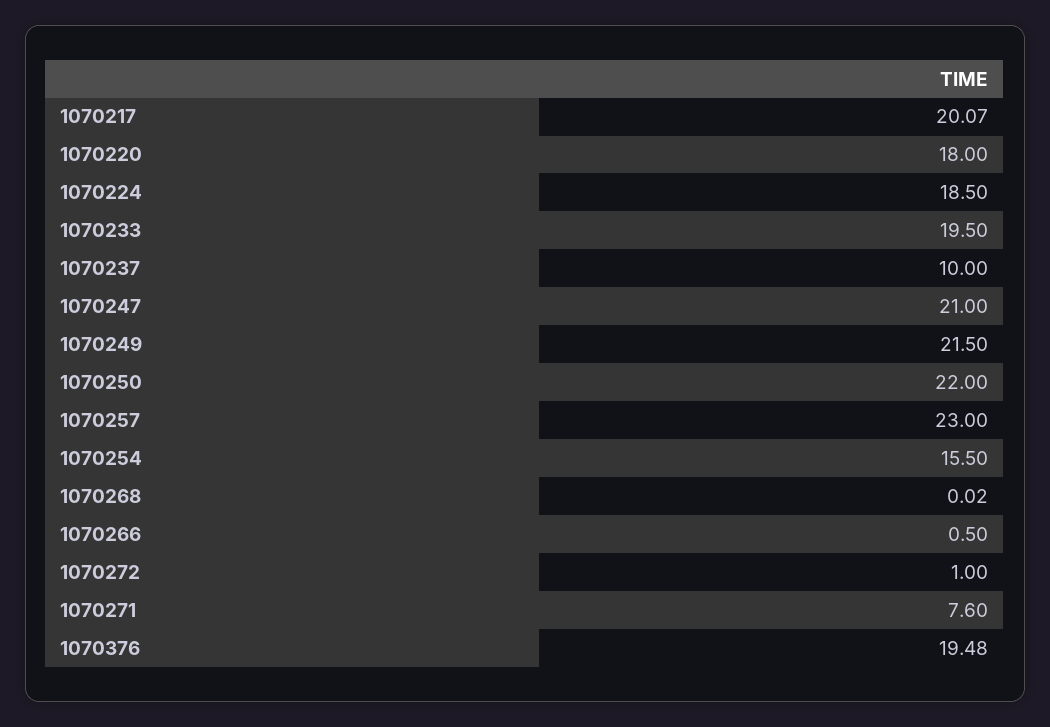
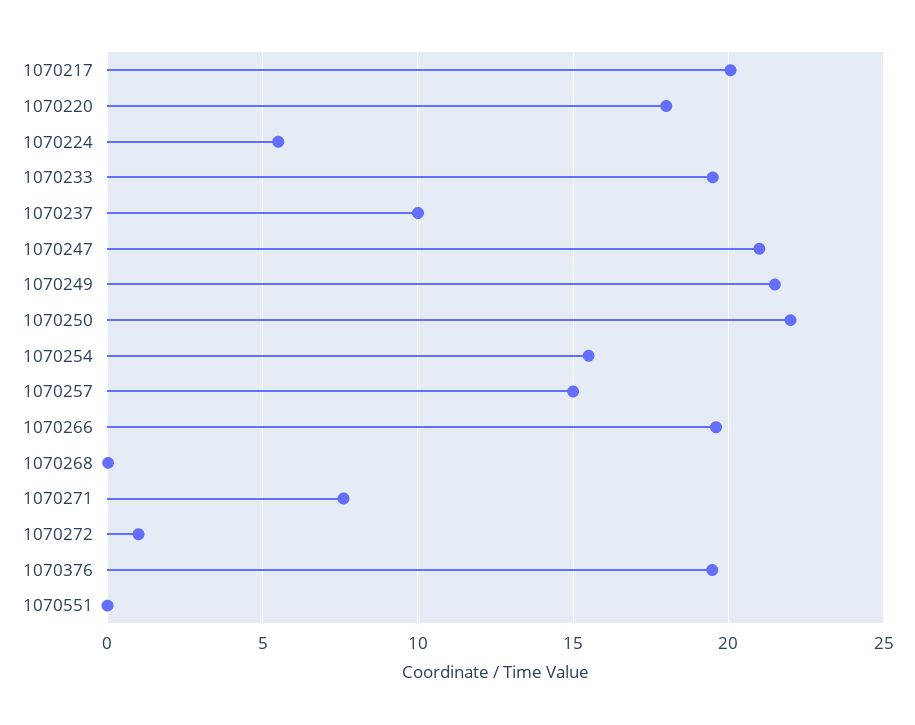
  {
    "1070217": 20.07,
    "1070220": 18,
-   "1070224": 18.5,
+   "1070224": 5.5,
    "1070233": 19.5,
    "1070237": 10,
    "1070247": 21,
    "1070249": 21.5,
    "1070250": 22,
-   "1070257": 23,
+   "1070257": 15,
    "1070254": 15.5,
    "1070268": 0.02,
-   "1070266": 0.5,
+   "1070266": 19.5,
    "1070272": 1,
    "1070271": 7.6,
-   "1070376": 19.48
+   "1070376": 19.48,
+   "1070551": 0
  }

